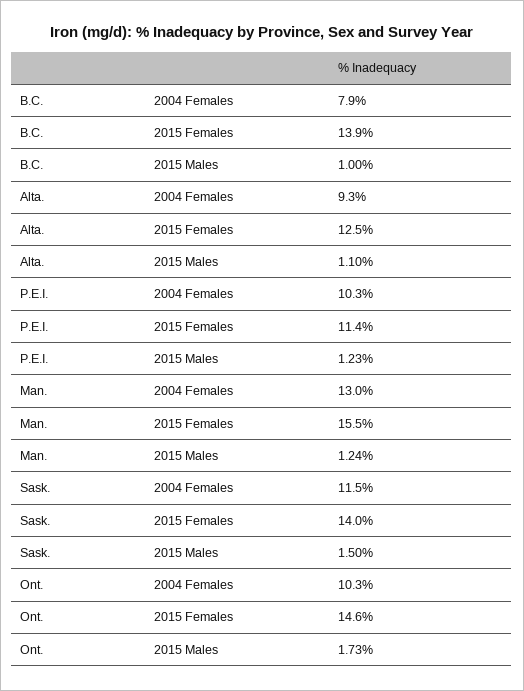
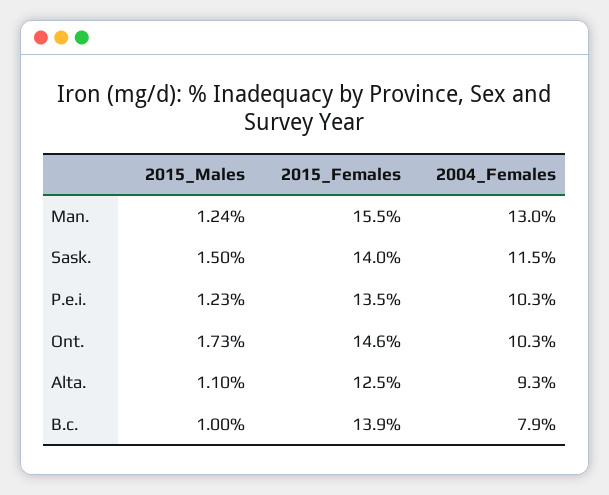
  {
    "B.C.": {
      "2004 Females": 7.9,
      "2015 Females": 13.9,
      "2015 Males": 1
    },
    "Alta.": {
      "2004 Females": 9.3,
      "2015 Females": 12.5,
      "2015 Males": 1.1
    },
    "P.E.I.": {
      "2004 Females": 10.3,
-     "2015 Females": 11.4,
+     "2015 Females": 13.5,
      "2015 Males": 1.23
    },
    "Man.": {
      "2004 Females": 13,
      "2015 Females": 15.5,
      "2015 Males": 1.24
    },
    "Sask.": {
      "2004 Females": 11.5,
      "2015 Females": 14,
      "2015 Males": 1.5
    },
    "Ont.": {
      "2004 Females": 10.3,
      "2015 Females": 14.6,
      "2015 Males": 1.73
    }
  }

